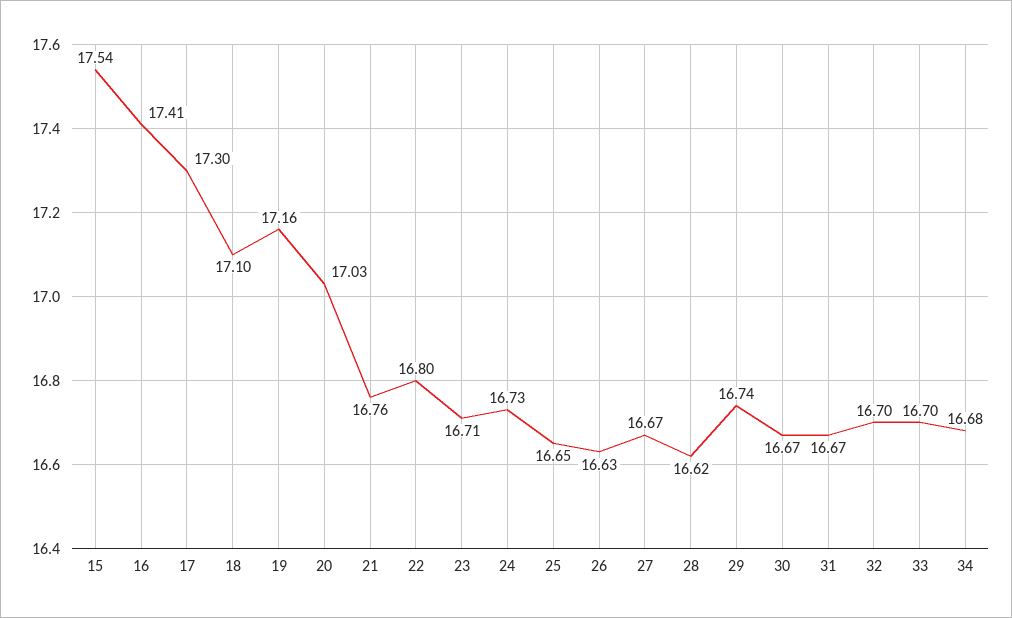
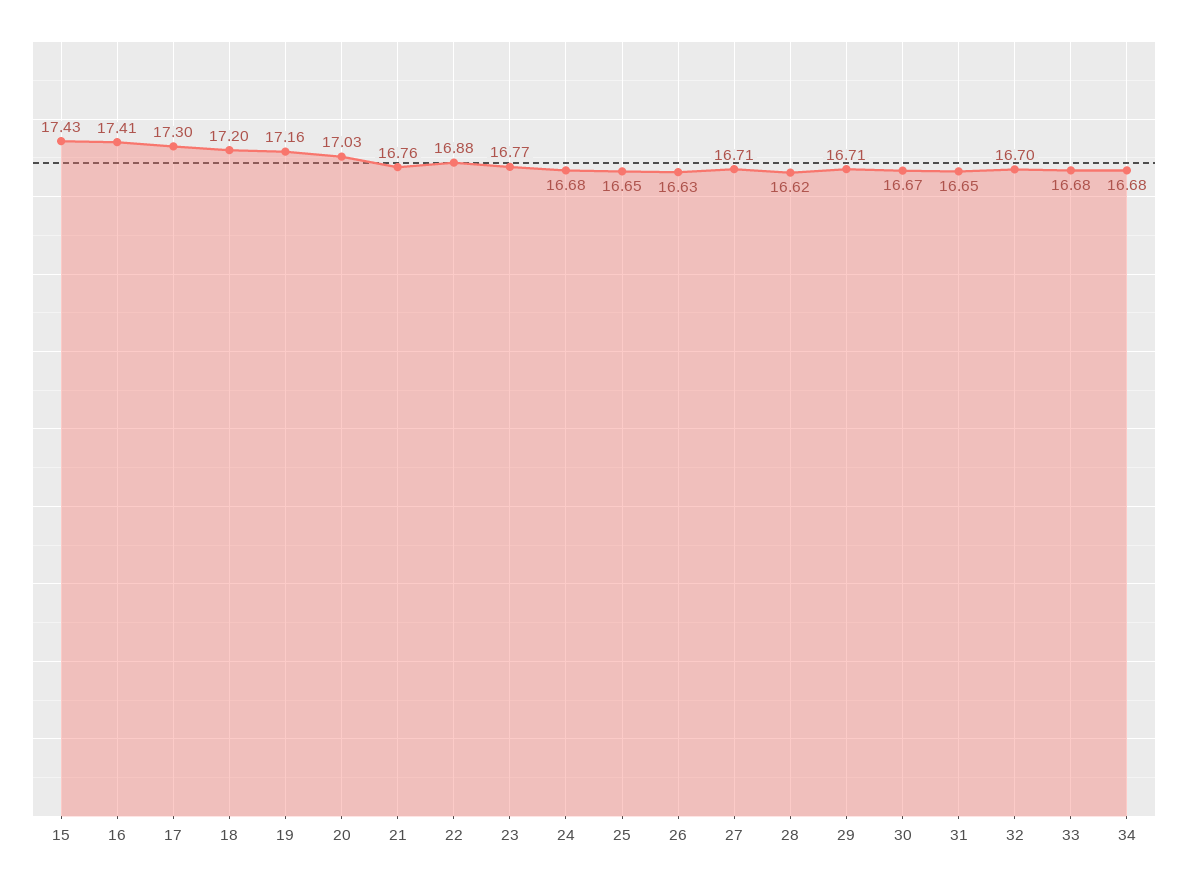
  {
-   "15": 17.54,
+   "15": 17.43,
    "16": 17.41,
    "17": 17.3,
-   "18": 17.1,
+   "18": 17.2,
    "19": 17.16,
    "20": 17.03,
    "21": 16.76,
-   "22": 16.8,
+   "22": 16.88,
-   "23": 16.71,
+   "23": 16.77,
-   "24": 16.73,
+   "24": 16.68,
    "25": 16.65,
    "26": 16.63,
-   "27": 16.67,
+   "27": 16.71,
    "28": 16.62,
-   "29": 16.74,
+   "29": 16.71,
    "30": 16.67,
-   "31": 16.67,
+   "31": 16.65,
    "32": 16.7,
-   "33": 16.7,
+   "33": 16.68,
    "34": 16.68
  }

